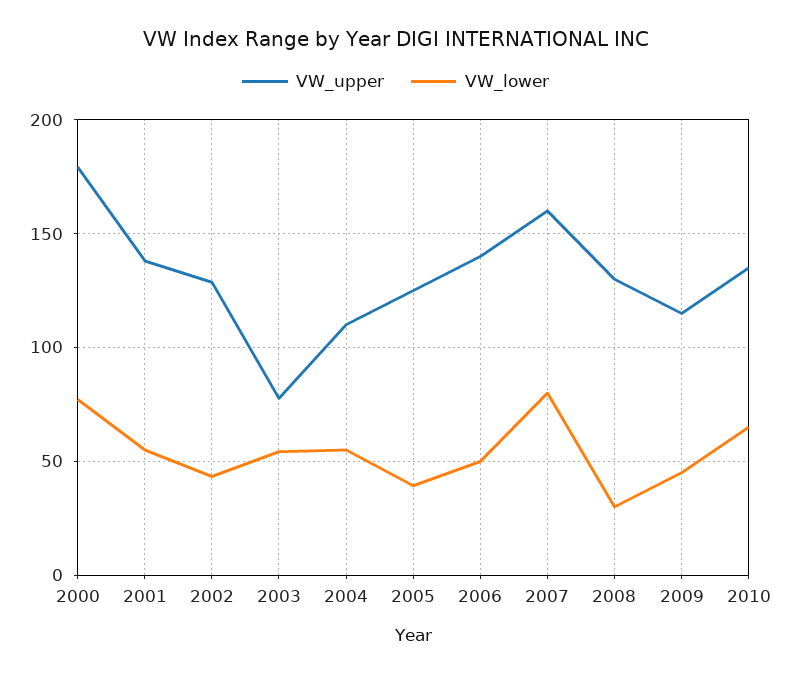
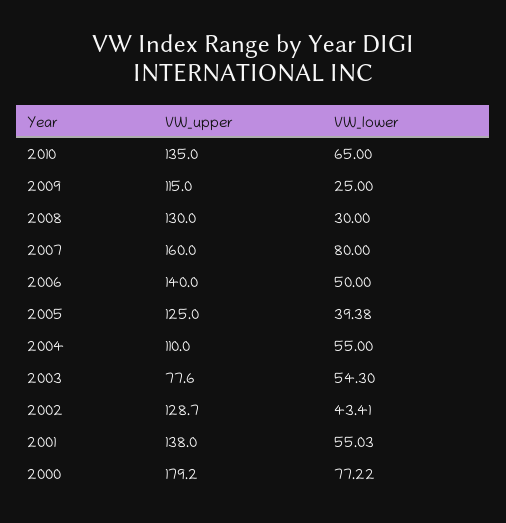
  {
    "VW_upper": {
      "2000": 179.2,
      "2001": 138,
      "2002": 128.7,
      "2003": 77.6,
      "2004": 110,
      "2005": 125,
      "2006": 140,
      "2007": 160,
      "2008": 130,
      "2009": 115,
      "2010": 135
    },
    "VW_lower": {
      "2000": 77.22,
      "2001": 55.03,
      "2002": 43.41,
      "2003": 54.3,
      "2004": 55,
      "2005": 39.38,
      "2006": 50,
      "2007": 80,
      "2008": 30,
-     "2009": 45,
+     "2009": 25,
      "2010": 65
    }
  }

